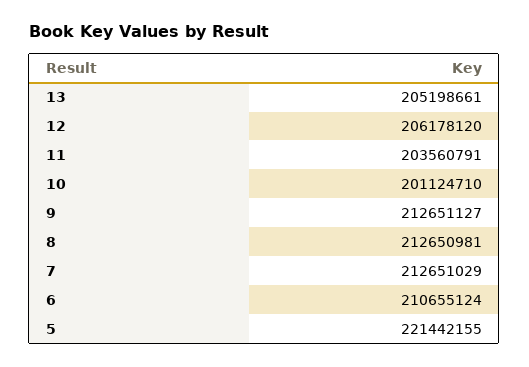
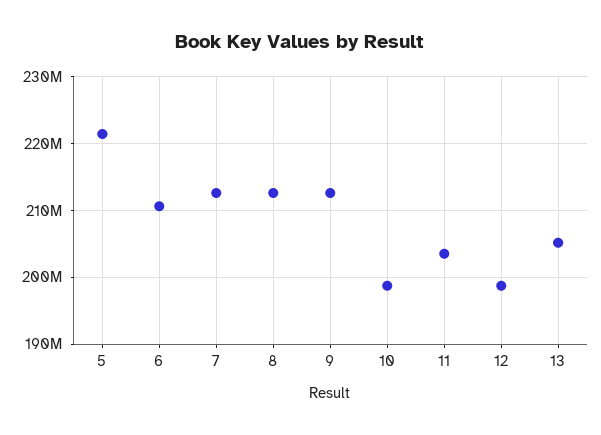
  {
    "13": 205198661,
-   "12": 206178120,
+   "12": 199000000,
    "11": 203560791,
-   "10": 201124710,
+   "10": 199000000,
    "9": 212651127,
    "8": 212650981,
    "7": 212651029,
    "6": 210655124,
    "5": 221442155
  }

